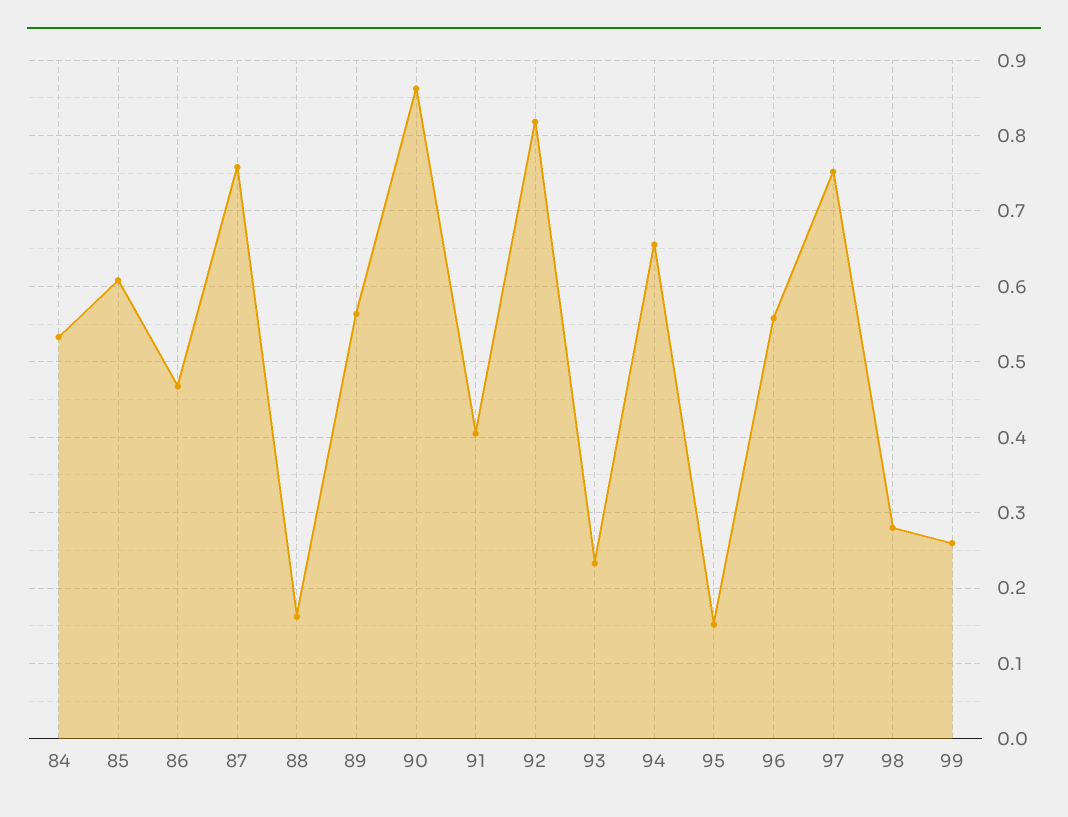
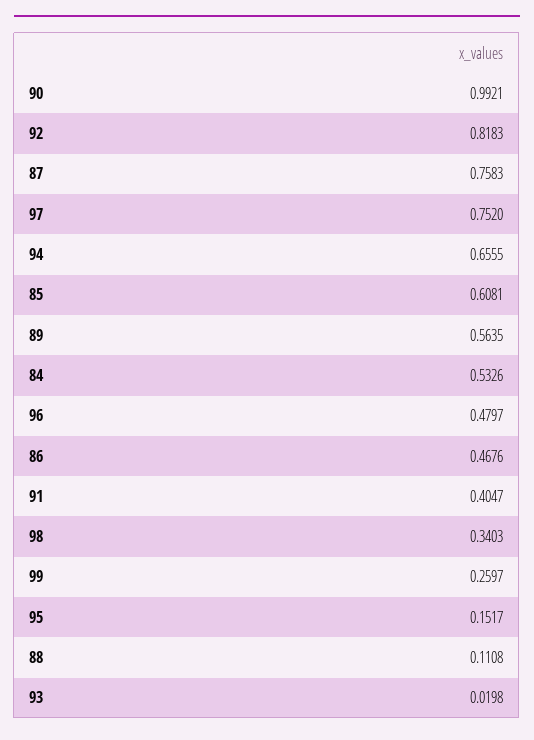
  {
    "84": 0.5326,
    "85": 0.6081,
    "86": 0.4676,
    "87": 0.7583,
-   "88": 0.16,
+   "88": 0.1108,
    "89": 0.5635,
-   "90": 0.86,
+   "90": 0.9921,
    "91": 0.4047,
    "92": 0.8183,
-   "93": 0.23,
+   "93": 0.0198,
    "94": 0.6555,
    "95": 0.1517,
-   "96": 0.56,
+   "96": 0.4797,
    "97": 0.752,
-   "98": 0.28,
+   "98": 0.3403,
    "99": 0.2597
  }

